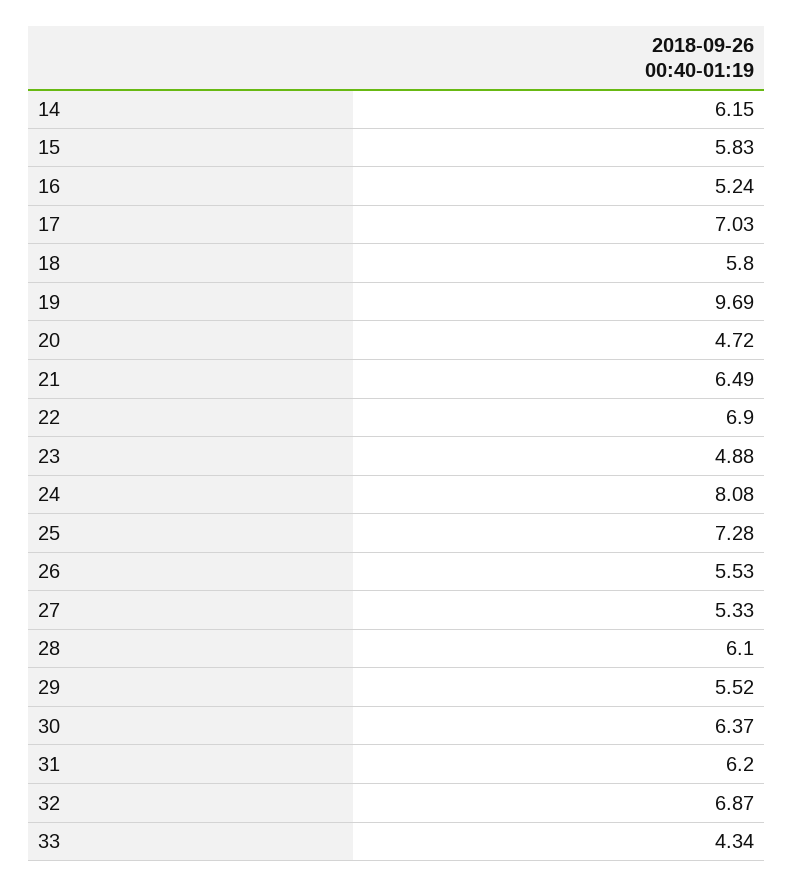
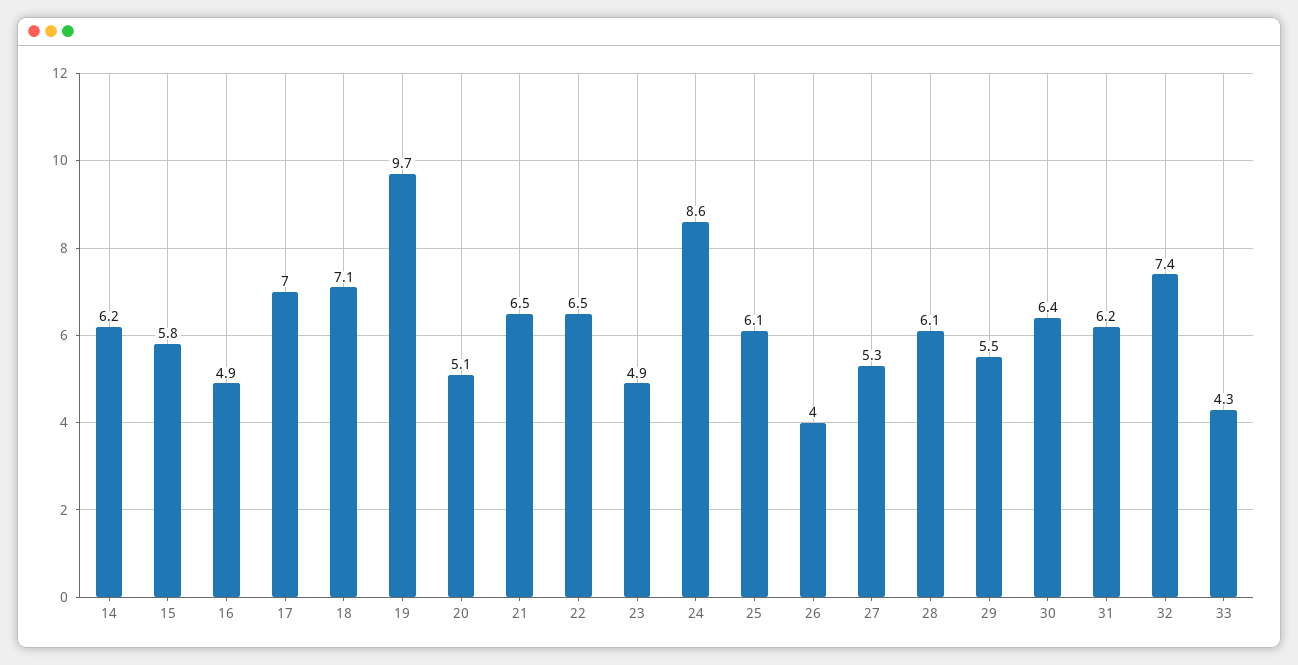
  {
    "14": 6.15,
    "15": 5.83,
-   "16": 5.24,
+   "16": 4.9,
    "17": 7.03,
-   "18": 5.8,
+   "18": 7.1,
    "19": 9.69,
-   "20": 4.72,
+   "20": 5.1,
    "21": 6.49,
-   "22": 6.9,
+   "22": 6.5,
    "23": 4.88,
-   "24": 8.08,
+   "24": 8.6,
-   "25": 7.28,
+   "25": 6.1,
-   "26": 5.53,
+   "26": 4,
    "27": 5.33,
    "28": 6.1,
    "29": 5.52,
    "30": 6.37,
    "31": 6.2,
-   "32": 6.87,
+   "32": 7.4,
    "33": 4.34
  }

